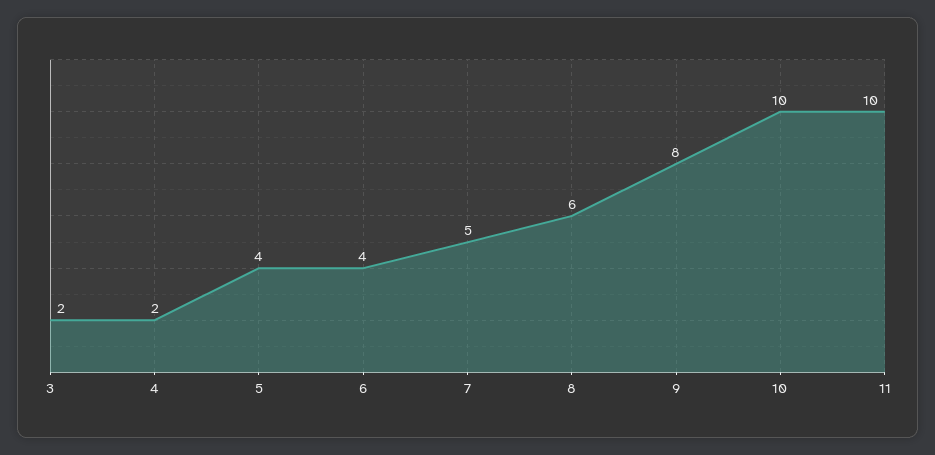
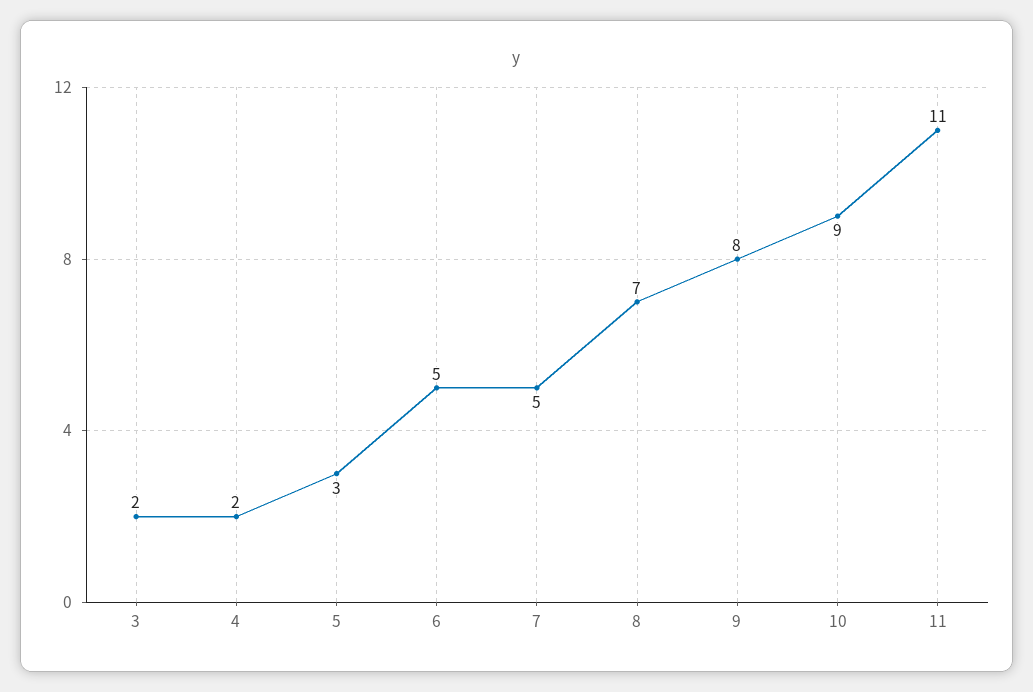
  {
    "3": 2,
    "4": 2,
-   "5": 4,
+   "5": 3,
-   "6": 4,
+   "6": 5,
    "7": 5,
-   "8": 6,
+   "8": 7,
    "9": 8,
-   "10": 10,
+   "10": 9,
-   "11": 10
+   "11": 11
  }

